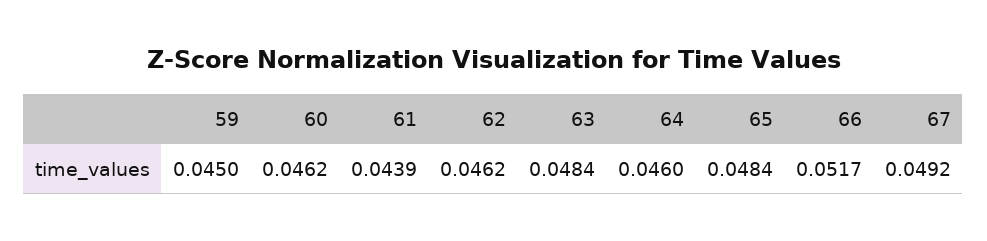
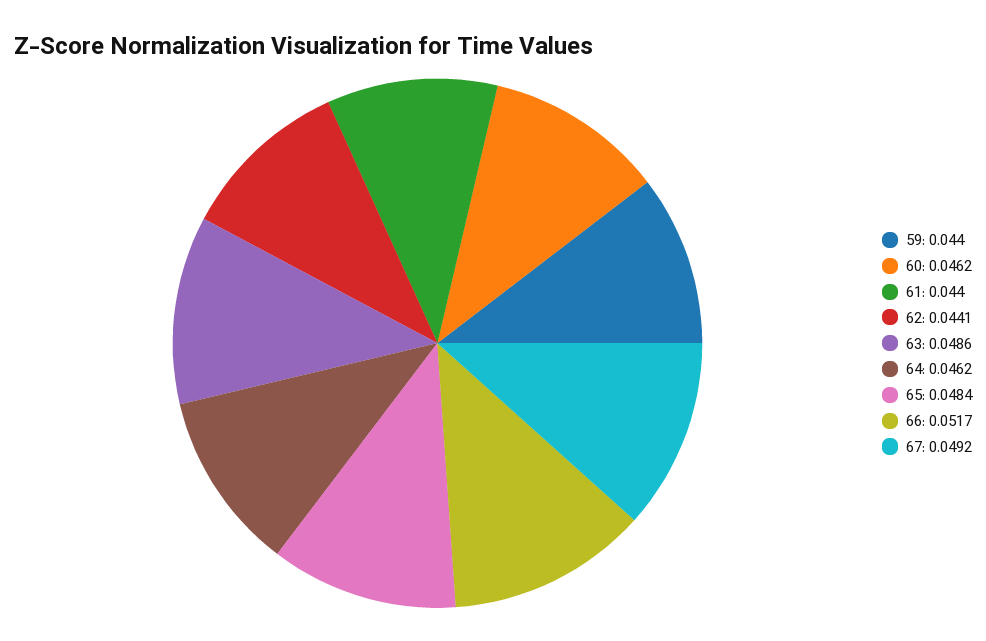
  {
-   "59": 0.045,
+   "59": 0.044,
    "60": 0.0462,
-   "61": 0.0439,
+   "61": 0.044,
-   "62": 0.0462,
+   "62": 0.0441,
-   "63": 0.0484,
+   "63": 0.0486,
-   "64": 0.046,
+   "64": 0.0462,
    "65": 0.0484,
    "66": 0.0517,
    "67": 0.0492
  }

